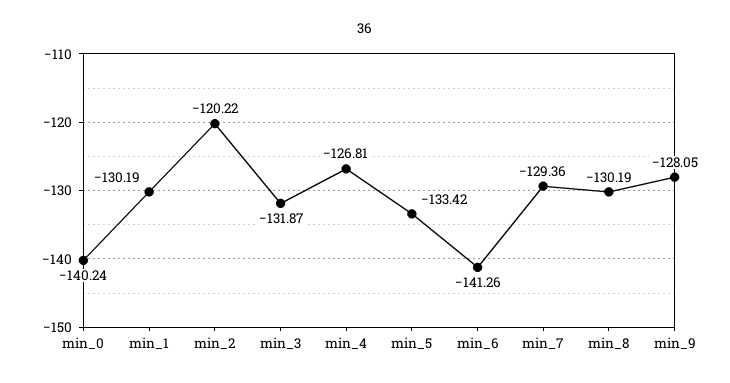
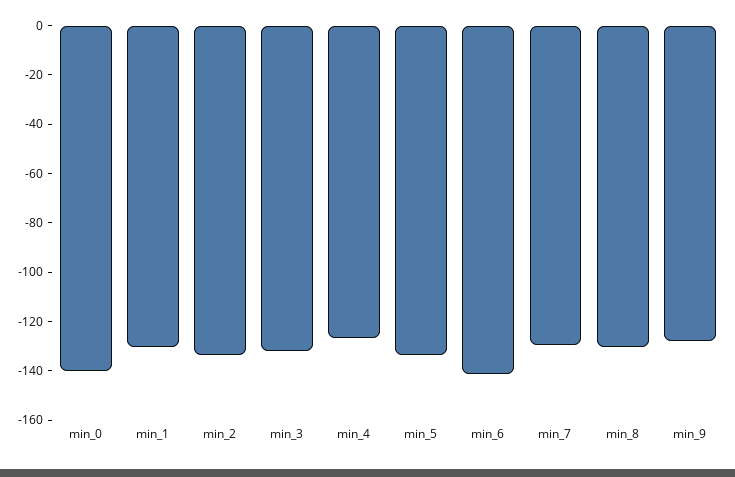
  {
    "min_0": -140.24,
    "min_1": -130.19,
-   "min_2": -120.22,
+   "min_2": -135,
    "min_3": -131.87,
    "min_4": -126.81,
    "min_5": -133.42,
    "min_6": -141.26,
    "min_7": -129.36,
    "min_8": -130.19,
    "min_9": -128.05
  }

